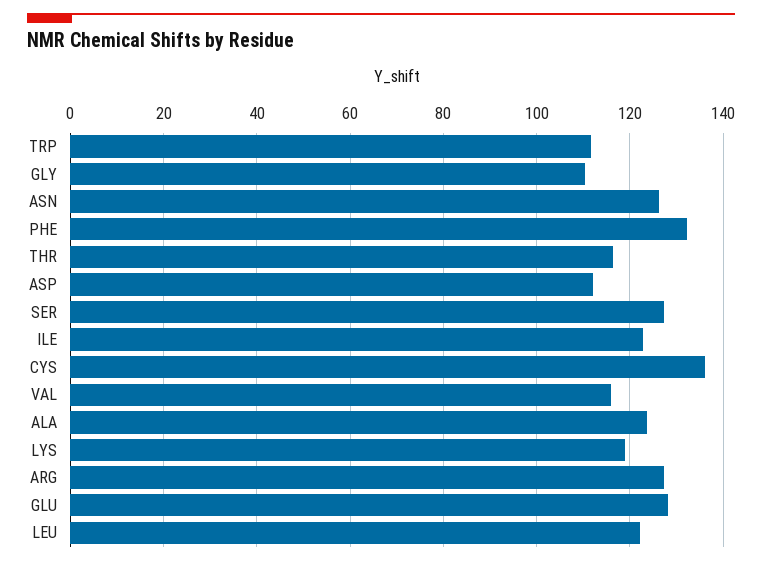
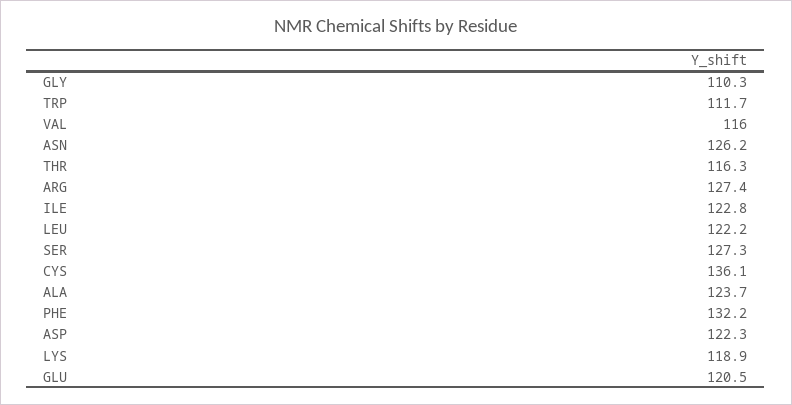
  {
    "TRP": 111.7,
    "GLY": 110.3,
    "ASN": 126.2,
    "PHE": 132.2,
    "THR": 116.3,
-   "ASP": 112,
+   "ASP": 122.3,
    "SER": 127.3,
    "ILE": 122.8,
    "CYS": 136.1,
    "VAL": 116,
    "ALA": 123.7,
    "LYS": 118.9,
    "ARG": 127.4,
-   "GLU": 128,
+   "GLU": 120.5,
    "LEU": 122.2
  }

